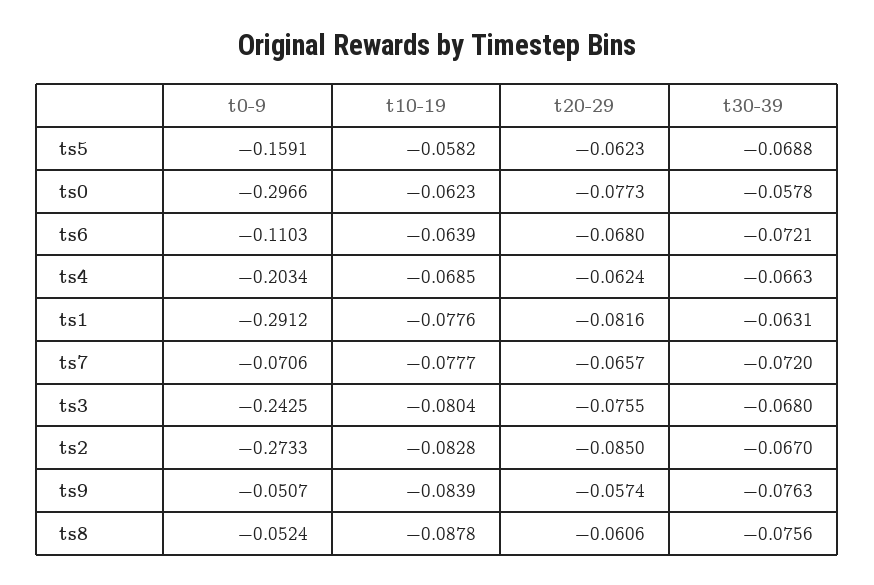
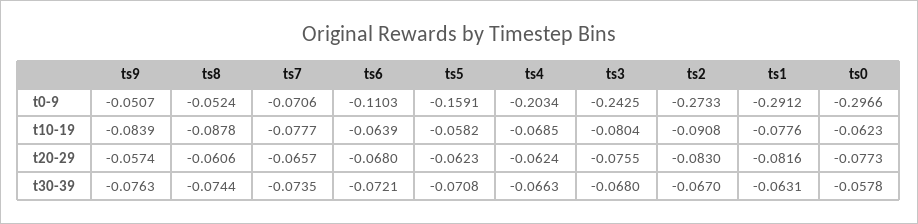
  {
    "t0-9": {
      "ts5": -0.1591,
      "ts0": -0.2966,
      "ts6": -0.1103,
      "ts4": -0.2034,
      "ts1": -0.2912,
      "ts7": -0.0706,
      "ts3": -0.2425,
      "ts2": -0.2733,
      "ts9": -0.0507,
      "ts8": -0.0524
    },
    "t10-19": {
      "ts5": -0.0582,
      "ts0": -0.0623,
      "ts6": -0.0639,
      "ts4": -0.0685,
      "ts1": -0.0776,
      "ts7": -0.0777,
      "ts3": -0.0804,
-     "ts2": -0.0828,
+     "ts2": -0.0908,
      "ts9": -0.0839,
      "ts8": -0.0878
    },
    "t20-29": {
      "ts5": -0.0623,
      "ts0": -0.0773,
      "ts6": -0.068,
      "ts4": -0.0624,
      "ts1": -0.0816,
      "ts7": -0.0657,
      "ts3": -0.0755,
-     "ts2": -0.085,
+     "ts2": -0.083,
      "ts9": -0.0574,
      "ts8": -0.0606
    },
    "t30-39": {
-     "ts5": -0.0688,
+     "ts5": -0.0708,
      "ts0": -0.0578,
      "ts6": -0.0721,
      "ts4": -0.0663,
      "ts1": -0.0631,
-     "ts7": -0.072,
+     "ts7": -0.0735,
      "ts3": -0.068,
      "ts2": -0.067,
      "ts9": -0.0763,
-     "ts8": -0.0756
+     "ts8": -0.0744
    }
  }

